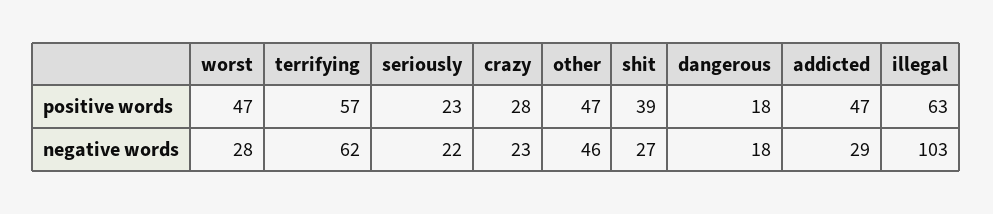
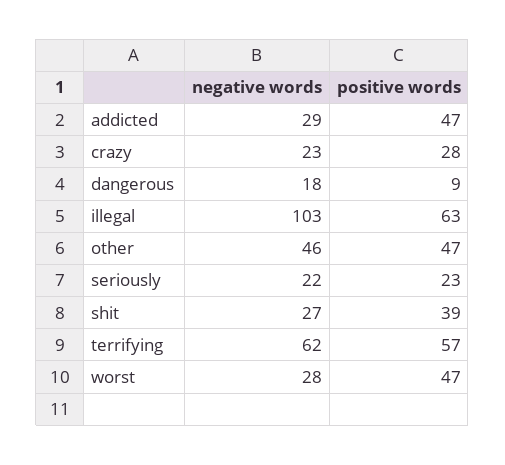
  {
    "worst": {
      "positive words": 47,
      "negative words": 28
    },
    "terrifying": {
      "positive words": 57,
      "negative words": 62
    },
    "seriously": {
      "positive words": 23,
      "negative words": 22
    },
    "crazy": {
      "positive words": 28,
      "negative words": 23
    },
    "other": {
      "positive words": 47,
      "negative words": 46
    },
    "shit": {
      "positive words": 39,
      "negative words": 27
    },
    "dangerous": {
-     "positive words": 18,
+     "positive words": 9,
      "negative words": 18
    },
    "addicted": {
      "positive words": 47,
      "negative words": 29
    },
    "illegal": {
      "positive words": 63,
      "negative words": 103
    }
  }

